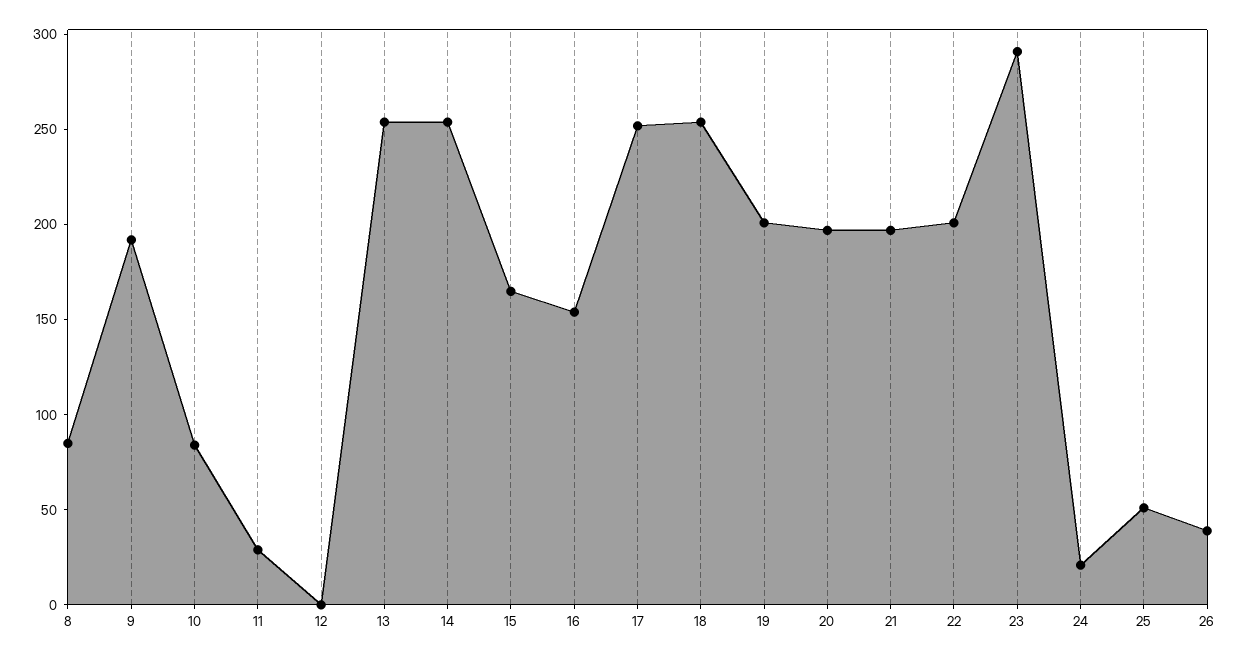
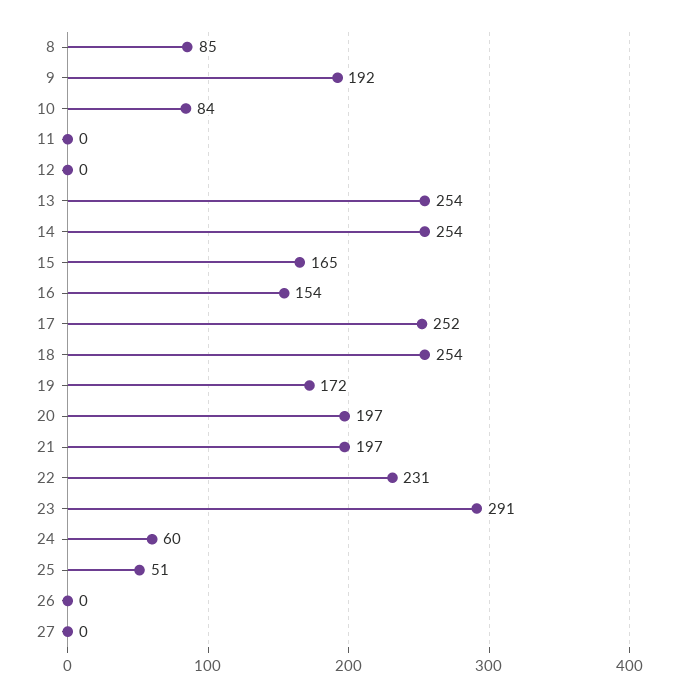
  {
    "8": 85,
    "9": 192,
    "10": 84,
-   "11": 30,
+   "11": 0,
    "12": 0,
    "13": 254,
    "14": 254,
    "15": 165,
    "16": 154,
    "17": 252,
    "18": 254,
-   "19": 200,
+   "19": 172,
    "20": 197,
    "21": 197,
-   "22": 200,
+   "22": 231,
    "23": 291,
-   "24": 20,
+   "24": 60,
    "25": 51,
-   "26": 40
+   "26": 0,
+   "27": 0
  }

